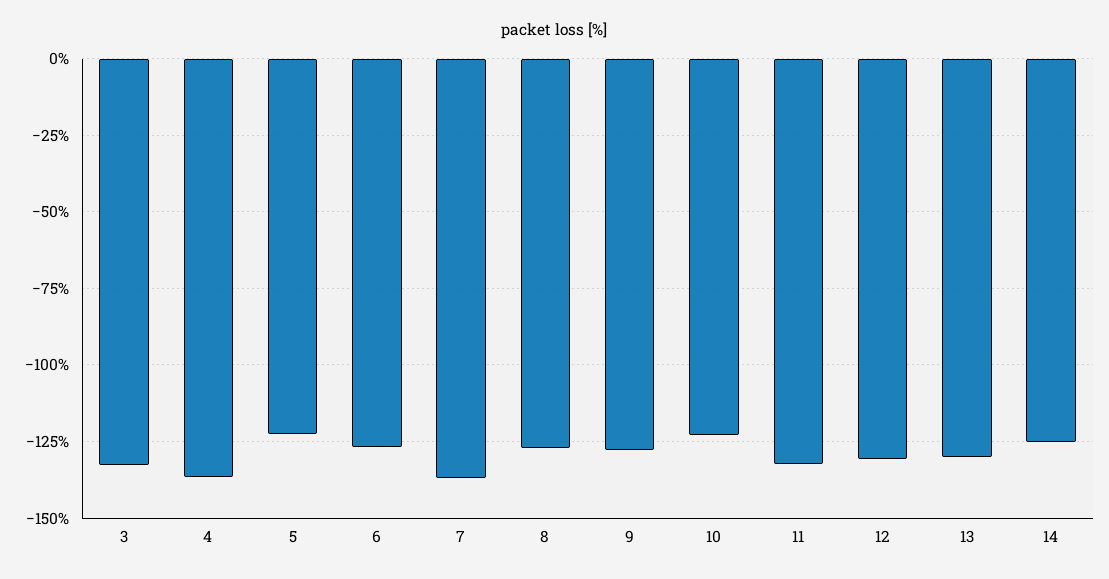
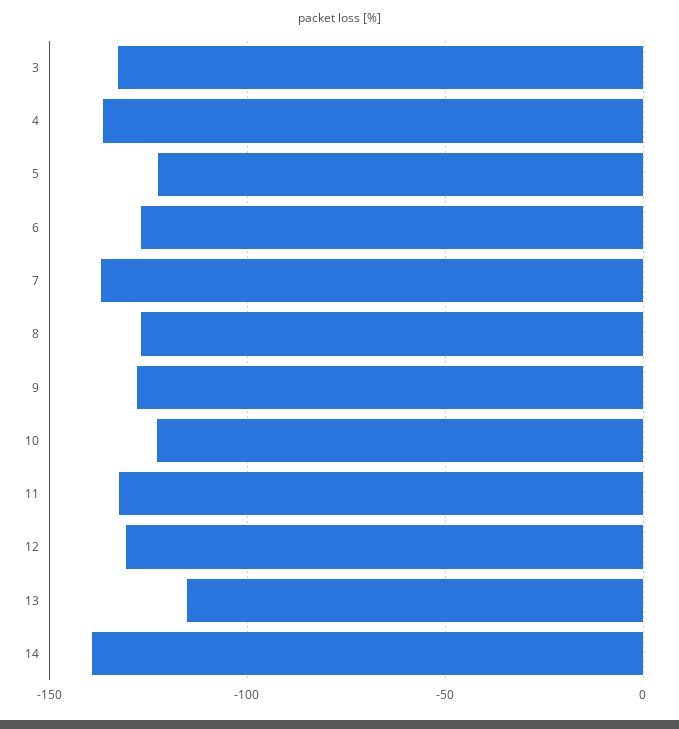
  {
    "3": -132.5,
    "4": -137.5,
    "5": -122.5,
    "6": -127.5,
    "7": -137.5,
    "8": -127.5,
    "9": -127.5,
    "10": -122.5,
    "11": -132.5,
    "12": -130,
-   "13": -130,
+   "13": -115,
-   "14": -125
+   "14": -140
  }

